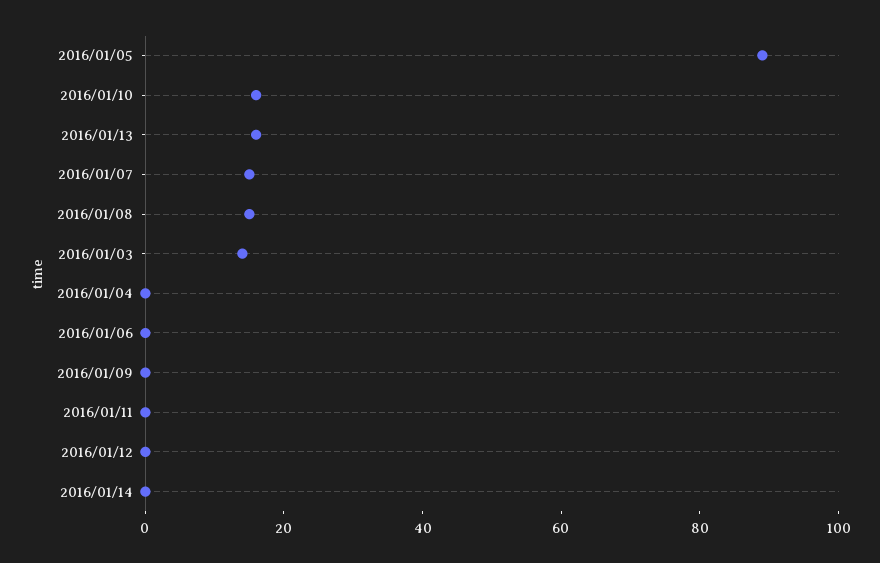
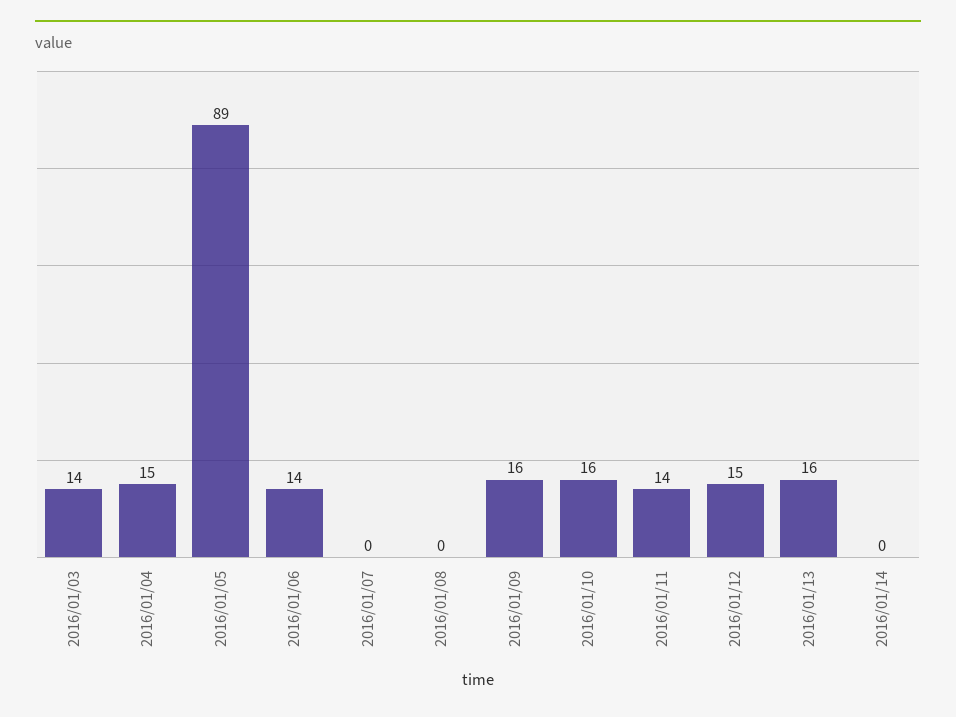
  {
    "2016/01/05": 89,
    "2016/01/10": 16,
    "2016/01/13": 16,
-   "2016/01/07": 15,
+   "2016/01/07": 0,
-   "2016/01/08": 15,
+   "2016/01/08": 0,
    "2016/01/03": 14,
-   "2016/01/04": 0,
+   "2016/01/04": 15,
-   "2016/01/06": 0,
+   "2016/01/06": 14,
-   "2016/01/09": 0,
+   "2016/01/09": 16,
-   "2016/01/11": 0,
+   "2016/01/11": 14,
-   "2016/01/12": 0,
+   "2016/01/12": 15,
    "2016/01/14": 0
  }

